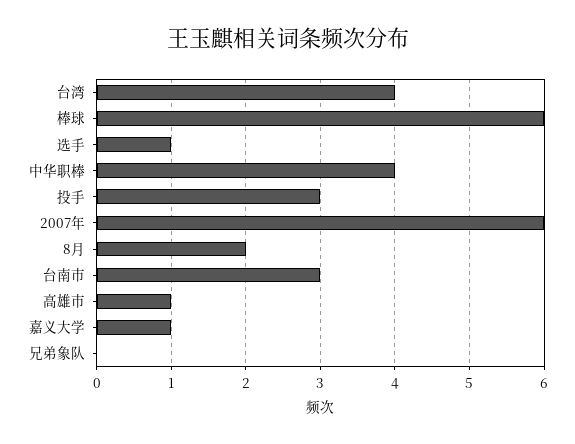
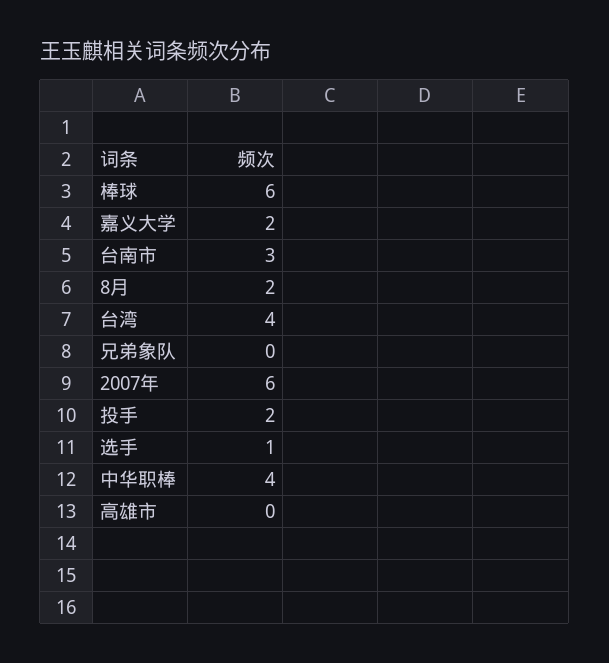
  {
    "台湾": 4,
    "棒球": 6,
    "选手": 1,
    "中华职棒": 4,
-   "投手": 3,
+   "投手": 2,
    "2007年": 6,
    "8月": 2,
    "台南市": 3,
-   "高雄市": 1,
+   "高雄市": 0,
-   "嘉义大学": 1,
+   "嘉义大学": 2,
    "兄弟象队": 0
  }

